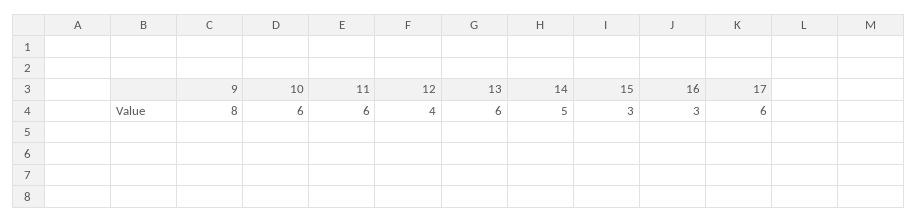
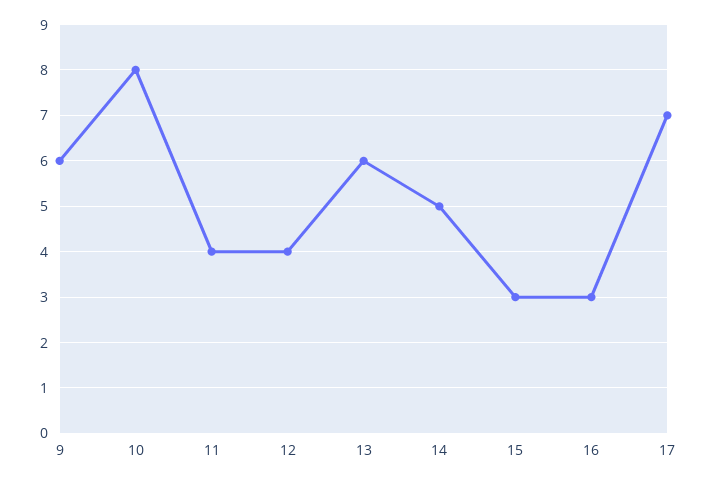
  {
-   "9": 8,
+   "9": 6,
-   "10": 6,
+   "10": 8,
-   "11": 6,
+   "11": 4,
    "12": 4,
    "13": 6,
    "14": 5,
    "15": 3,
    "16": 3,
-   "17": 6
+   "17": 7
  }

